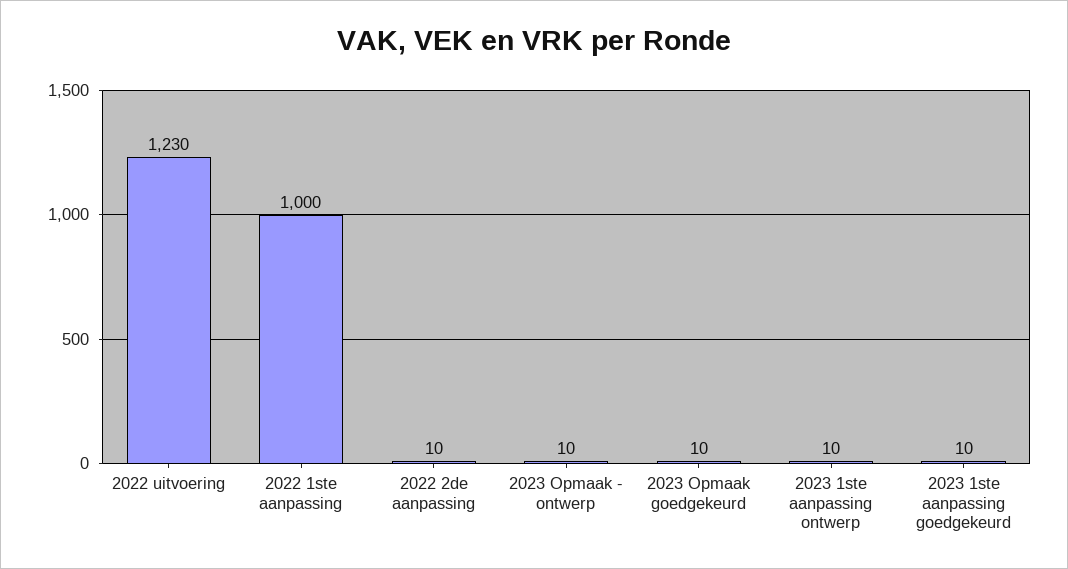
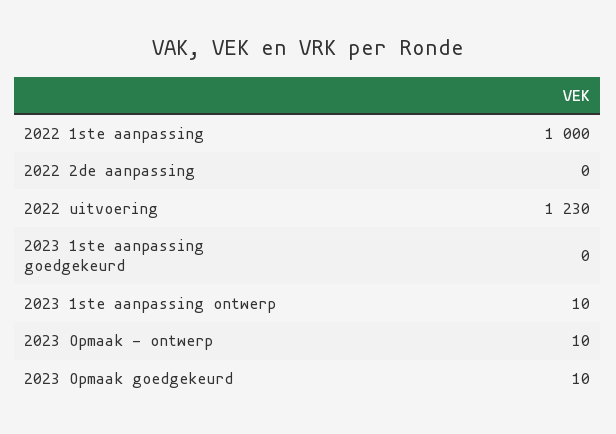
  {
    "2022 uitvoering": 1230,
    "2022 1ste aanpassing": 1000,
-   "2022 2de aanpassing": 10,
+   "2022 2de aanpassing": 0,
    "2023 Opmaak - ontwerp": 10,
    "2023 Opmaak goedgekeurd": 10,
    "2023 1ste aanpassing ontwerp": 10,
-   "2023 1ste aanpassing goedgekeurd": 10
+   "2023 1ste aanpassing goedgekeurd": 0
  }

